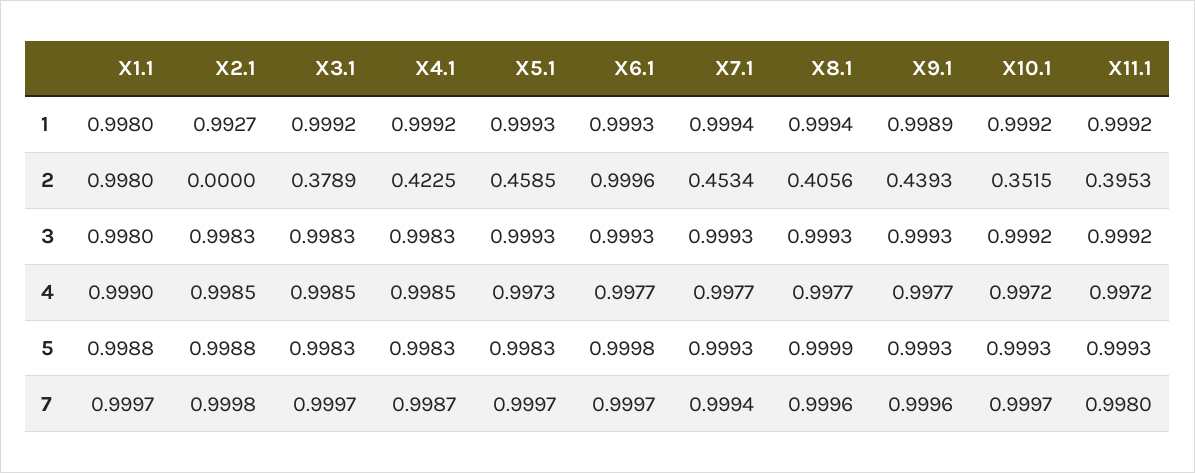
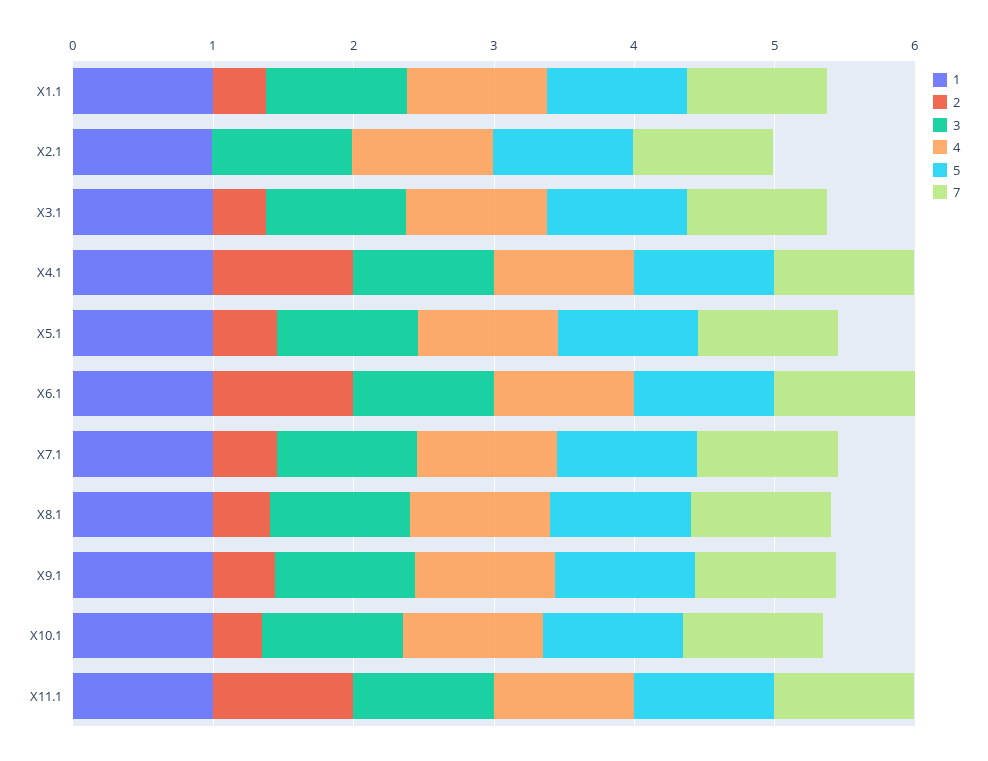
  {
    "1": {
      "X1.1": 0.998,
      "X2.1": 0.9927,
      "X3.1": 0.9992,
      "X4.1": 0.9992,
      "X5.1": 0.9993,
      "X6.1": 0.9993,
      "X7.1": 0.9994,
      "X8.1": 0.9994,
      "X9.1": 0.9989,
      "X10.1": 0.9992,
      "X11.1": 0.9992
    },
    "2": {
-     "X1.1": 0.998,
+     "X1.1": 0.4,
      "X2.1": 0,
      "X3.1": 0.3789,
-     "X4.1": 0.4225,
+     "X4.1": 1,
      "X5.1": 0.4585,
      "X6.1": 0.9996,
      "X7.1": 0.4534,
      "X8.1": 0.4056,
      "X9.1": 0.4393,
      "X10.1": 0.3515,
-     "X11.1": 0.3953
+     "X11.1": 1
    },
    "3": {
      "X1.1": 0.998,
      "X2.1": 0.9983,
      "X3.1": 0.9983,
      "X4.1": 0.9983,
      "X5.1": 0.9993,
      "X6.1": 0.9993,
      "X7.1": 0.9993,
      "X8.1": 0.9993,
      "X9.1": 0.9993,
      "X10.1": 0.9992,
      "X11.1": 0.9992
    },
    "4": {
      "X1.1": 0.999,
      "X2.1": 0.9985,
      "X3.1": 0.9985,
      "X4.1": 0.9985,
      "X5.1": 0.9973,
      "X6.1": 0.9977,
      "X7.1": 0.9977,
      "X8.1": 0.9977,
      "X9.1": 0.9977,
      "X10.1": 0.9972,
      "X11.1": 0.9972
    },
    "5": {
      "X1.1": 0.9988,
      "X2.1": 0.9988,
      "X3.1": 0.9983,
      "X4.1": 0.9983,
      "X5.1": 0.9983,
      "X6.1": 0.9998,
      "X7.1": 0.9993,
      "X8.1": 0.9999,
      "X9.1": 0.9993,
      "X10.1": 0.9993,
      "X11.1": 0.9993
    },
    "7": {
      "X1.1": 0.9997,
      "X2.1": 0.9998,
      "X3.1": 0.9997,
      "X4.1": 0.9987,
      "X5.1": 0.9997,
      "X6.1": 0.9997,
      "X7.1": 0.9994,
      "X8.1": 0.9996,
      "X9.1": 0.9996,
      "X10.1": 0.9997,
      "X11.1": 0.998
    }
  }

